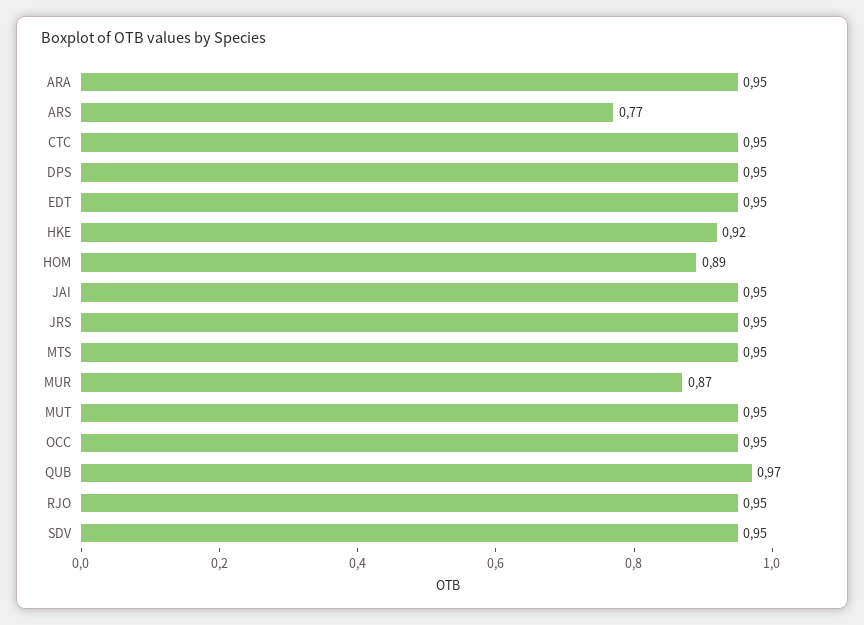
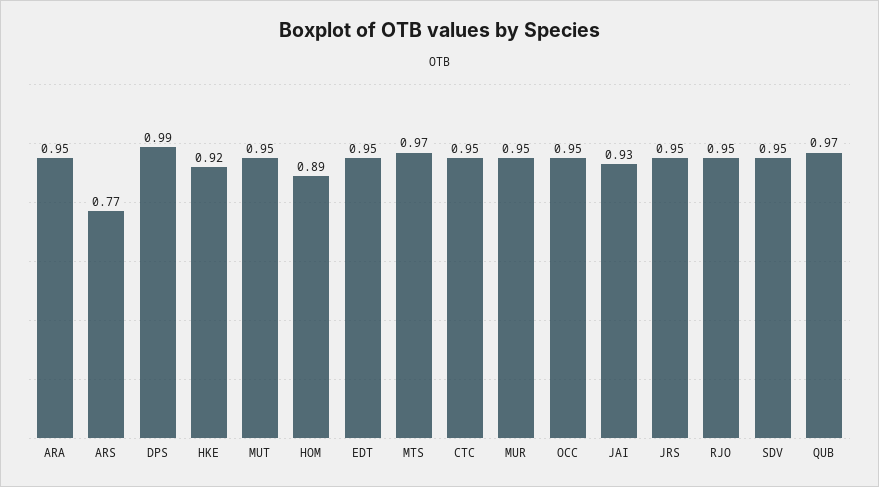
  {
    "ARA": 0.95,
    "ARS": 0.77,
    "CTC": 0.95,
-   "DPS": 0.95,
+   "DPS": 0.99,
    "EDT": 0.95,
    "HKE": 0.92,
    "HOM": 0.89,
-   "JAI": 0.95,
+   "JAI": 0.93,
    "JRS": 0.95,
-   "MTS": 0.95,
+   "MTS": 0.97,
-   "MUR": 0.87,
+   "MUR": 0.95,
    "MUT": 0.95,
    "OCC": 0.95,
    "QUB": 0.97,
    "RJO": 0.95,
    "SDV": 0.95
  }

